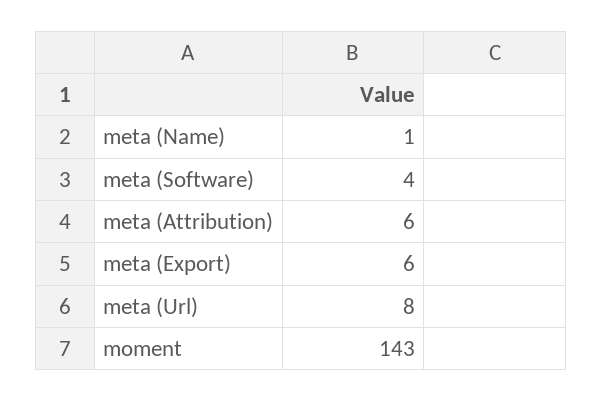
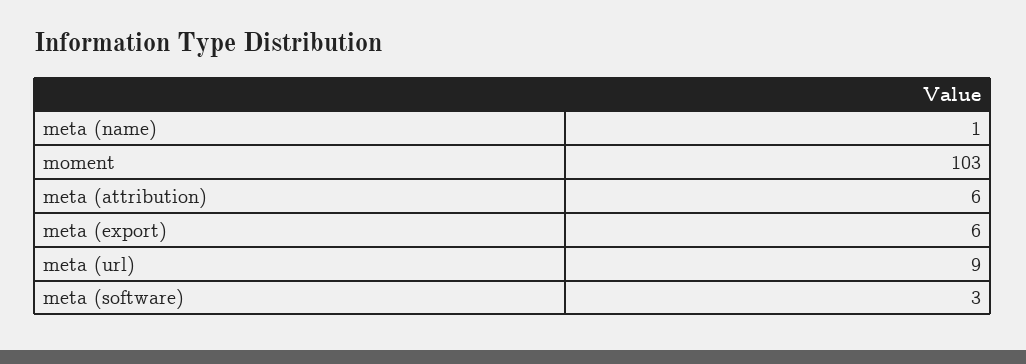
  {
    "meta (Name)": 1,
-   "meta (Software)": 4,
+   "meta (Software)": 3,
    "meta (Attribution)": 6,
    "meta (Export)": 6,
-   "meta (Url)": 8,
+   "meta (Url)": 9,
-   "moment": 143
+   "moment": 103
  }

